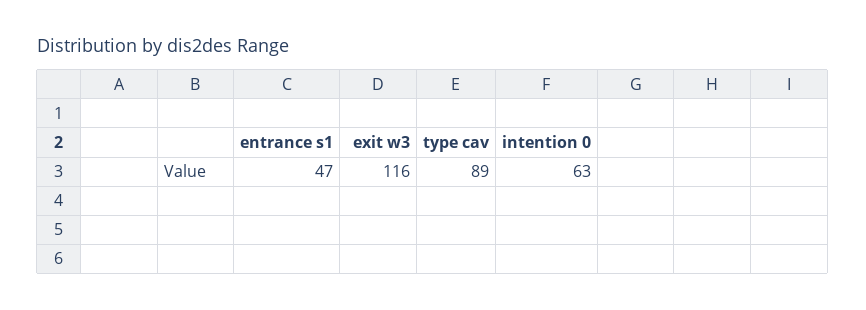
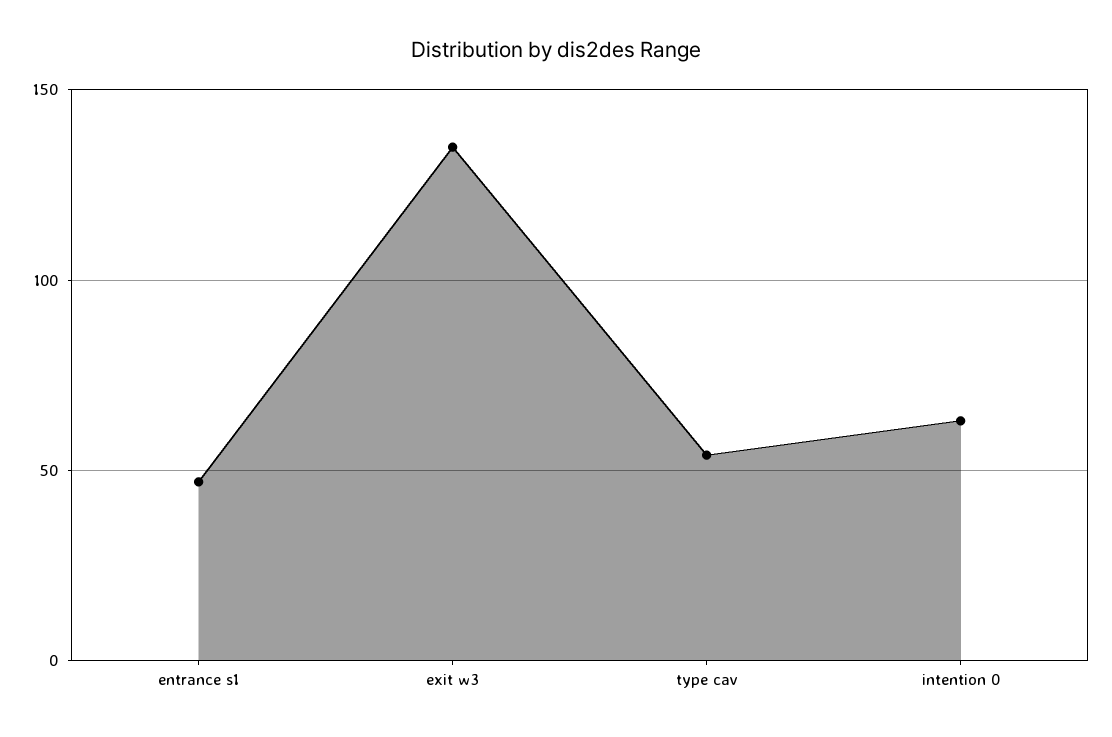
  {
    "entrance s1": 47,
-   "exit w3": 116,
+   "exit w3": 135,
-   "type cav": 89,
+   "type cav": 55,
    "intention 0": 63
  }

